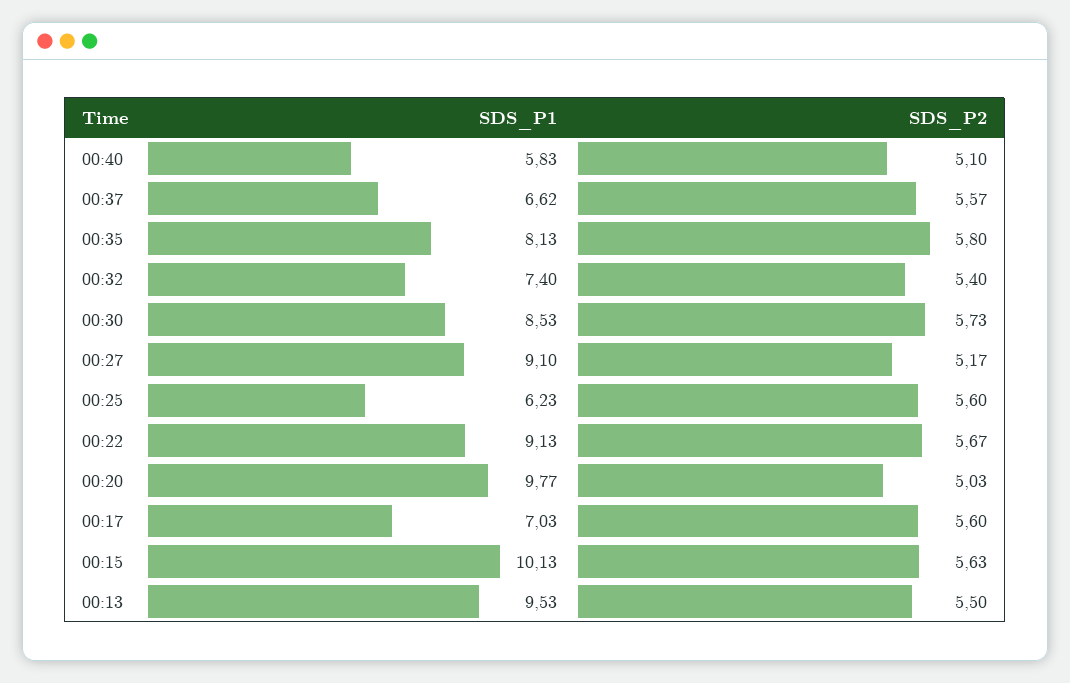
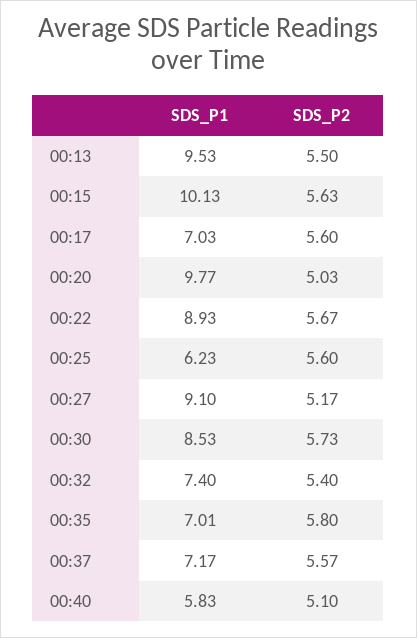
  {
    "SDS_P1": {
      "00:40": 5.83,
-     "00:37": 6.62,
+     "00:37": 7.17,
-     "00:35": 8.13,
+     "00:35": 7.01,
      "00:32": 7.4,
      "00:30": 8.53,
      "00:27": 9.1,
      "00:25": 6.23,
-     "00:22": 9.13,
+     "00:22": 8.93,
      "00:20": 9.77,
      "00:17": 7.03,
      "00:15": 10.13,
      "00:13": 9.53
    },
    "SDS_P2": {
      "00:40": 5.1,
      "00:37": 5.57,
      "00:35": 5.8,
      "00:32": 5.4,
      "00:30": 5.73,
      "00:27": 5.17,
      "00:25": 5.6,
      "00:22": 5.67,
      "00:20": 5.03,
      "00:17": 5.6,
      "00:15": 5.63,
      "00:13": 5.5
    }
  }

